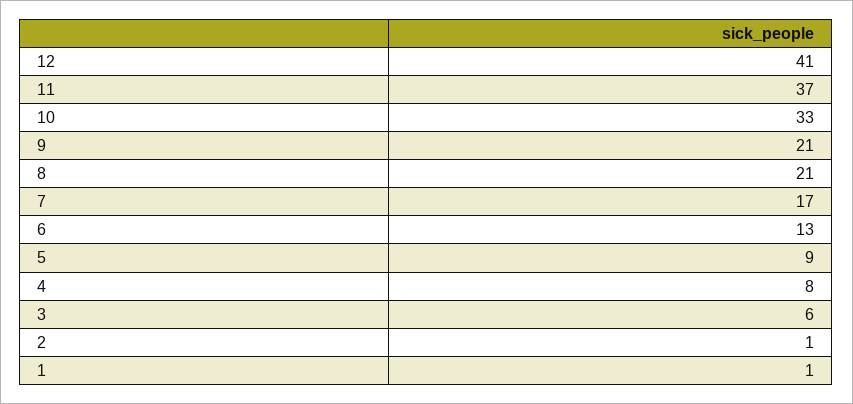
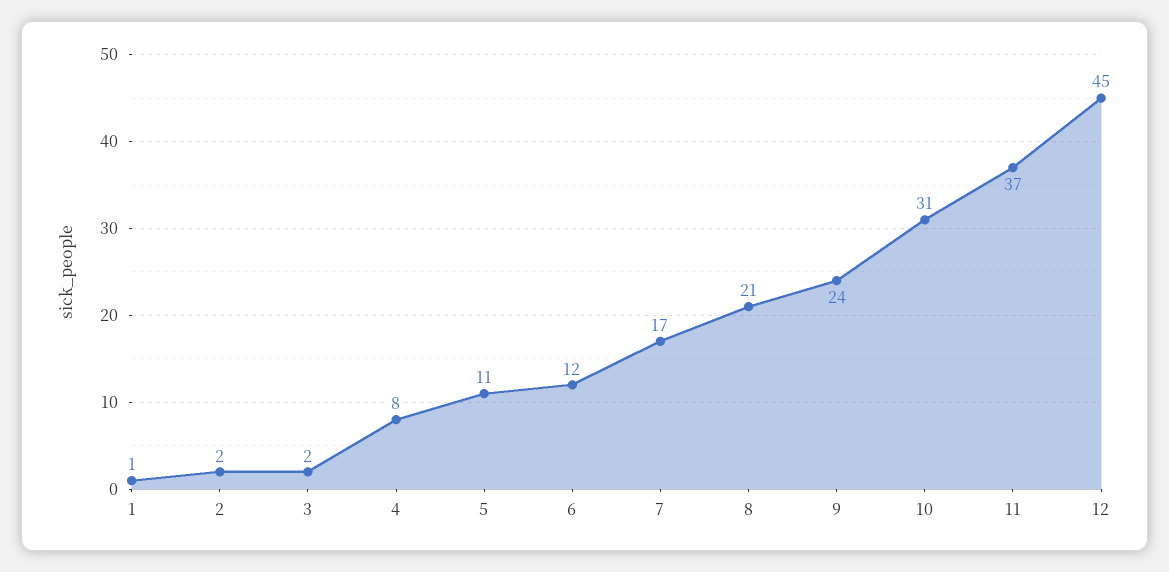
  {
-   "12": 41,
+   "12": 45,
    "11": 37,
-   "10": 33,
+   "10": 31,
-   "9": 21,
+   "9": 24,
    "8": 21,
    "7": 17,
-   "6": 13,
+   "6": 12,
-   "5": 9,
+   "5": 11,
    "4": 8,
-   "3": 6,
+   "3": 2,
-   "2": 1,
+   "2": 2,
    "1": 1
  }

